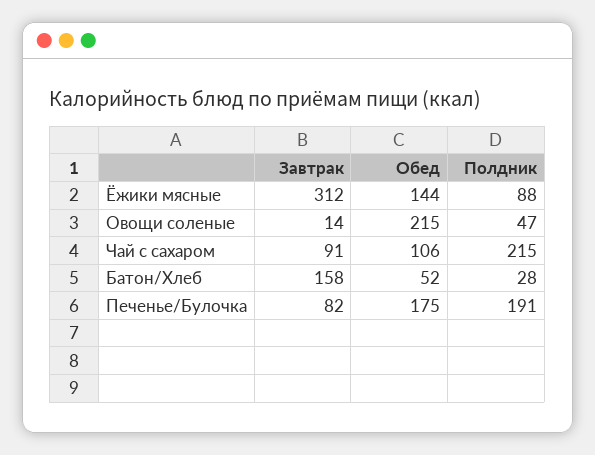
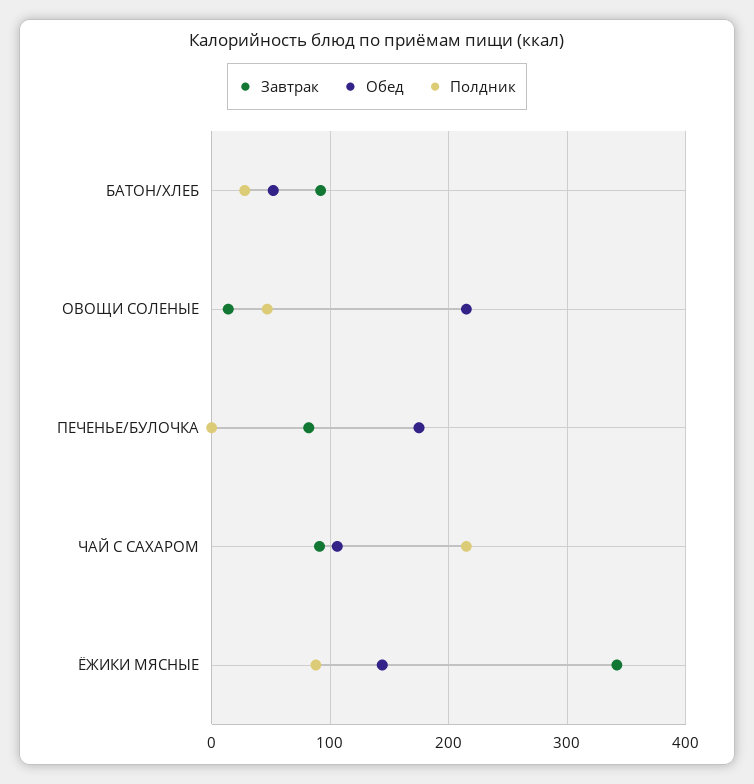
  {
    "Завтрак": {
-     "Ёжики мясные": 312,
+     "Ёжики мясные": 340,
      "Овощи соленые": 14,
      "Чай с сахаром": 91,
-     "Батон/Хлеб": 158,
+     "Батон/Хлеб": 90,
      "Печенье/Булочка": 82
    },
    "Обед": {
      "Ёжики мясные": 144,
      "Овощи соленые": 215,
      "Чай с сахаром": 106,
      "Батон/Хлеб": 52,
      "Печенье/Булочка": 175
    },
    "Полдник": {
      "Ёжики мясные": 88,
      "Овощи соленые": 47,
      "Чай с сахаром": 215,
      "Батон/Хлеб": 28,
-     "Печенье/Булочка": 191
+     "Печенье/Булочка": 0
    }
  }

